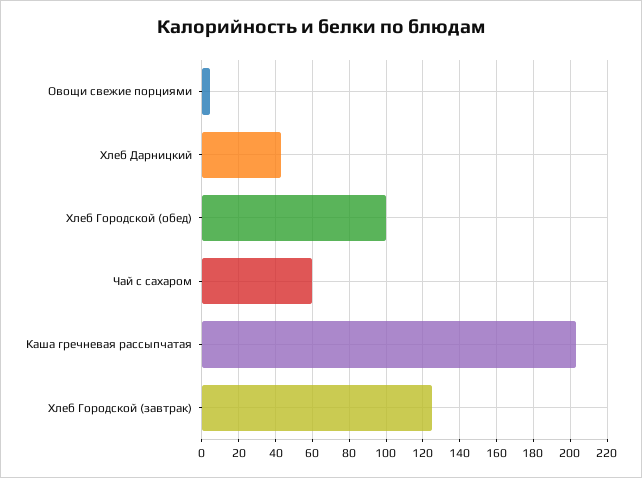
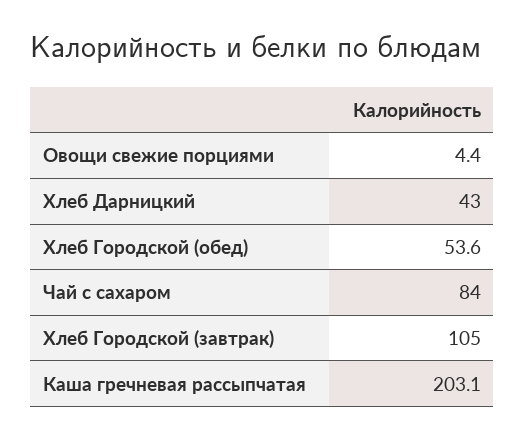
  {
    "Овощи свежие порциями": 4.4,
    "Хлеб Дарницкий": 43,
-   "Хлеб Городской (обед)": 100,
+   "Хлеб Городской (обед)": 53.6,
-   "Чай с сахаром": 60,
+   "Чай с сахаром": 84,
    "Каша гречневая рассыпчатая": 203.1,
-   "Хлеб Городской (завтрак)": 125
+   "Хлеб Городской (завтрак)": 105
  }

